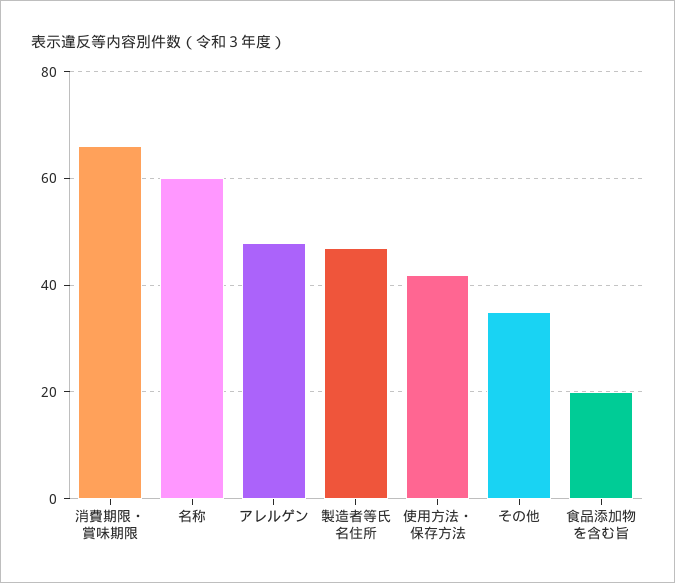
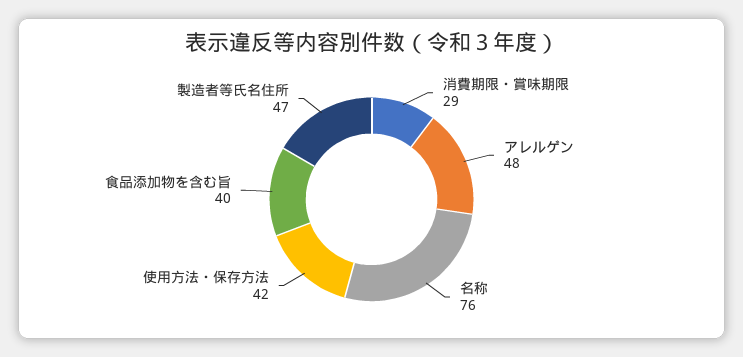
  {
-   "消費期限・賞味期限": 65,
+   "消費期限・賞味期限": 29,
-   "名称": 60,
+   "名称": 76,
    "アレルゲン": 48,
    "製造者等氏名住所": 47,
    "使用方法・保存方法": 42,
-   "その他": 35,
-   "食品添加物を含む旨": 20
+   "食品添加物を含む旨": 40
  }

